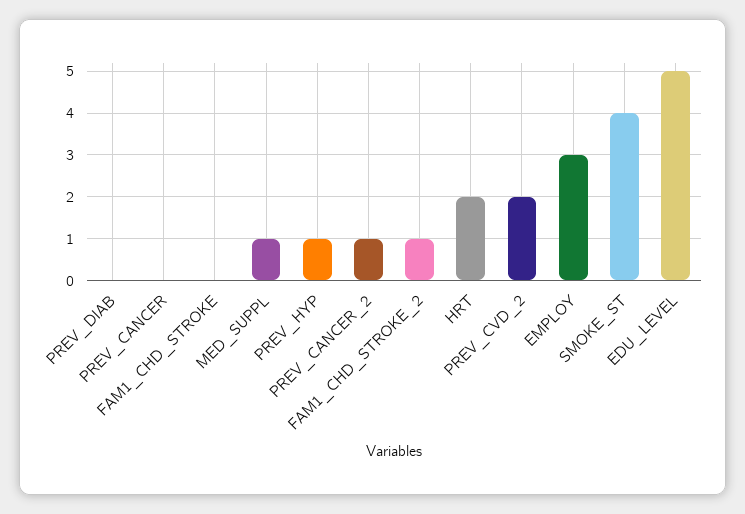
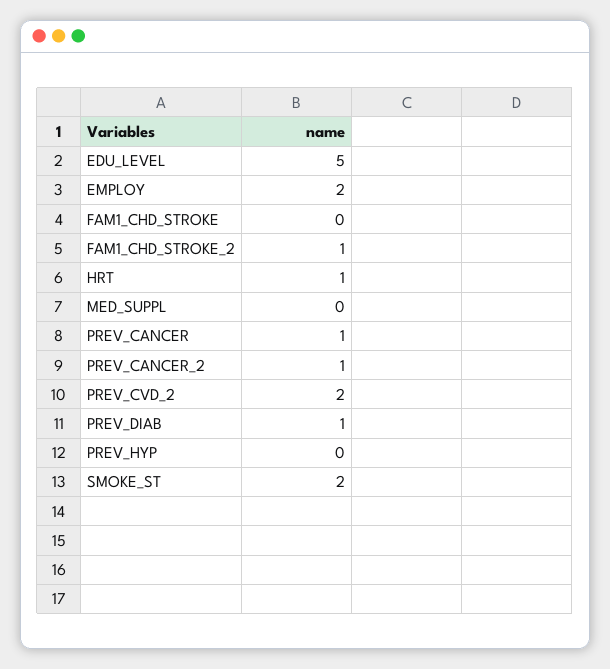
  {
-   "PREV_DIAB": 0,
+   "PREV_DIAB": 1,
-   "PREV_CANCER": 0,
+   "PREV_CANCER": 1,
    "FAM1_CHD_STROKE": 0,
-   "MED_SUPPL": 1,
+   "MED_SUPPL": 0,
-   "PREV_HYP": 1,
+   "PREV_HYP": 0,
    "PREV_CANCER_2": 1,
    "FAM1_CHD_STROKE_2": 1,
-   "HRT": 2,
+   "HRT": 1,
    "PREV_CVD_2": 2,
-   "EMPLOY": 3,
+   "EMPLOY": 2,
-   "SMOKE_ST": 4,
+   "SMOKE_ST": 2,
    "EDU_LEVEL": 5
  }

